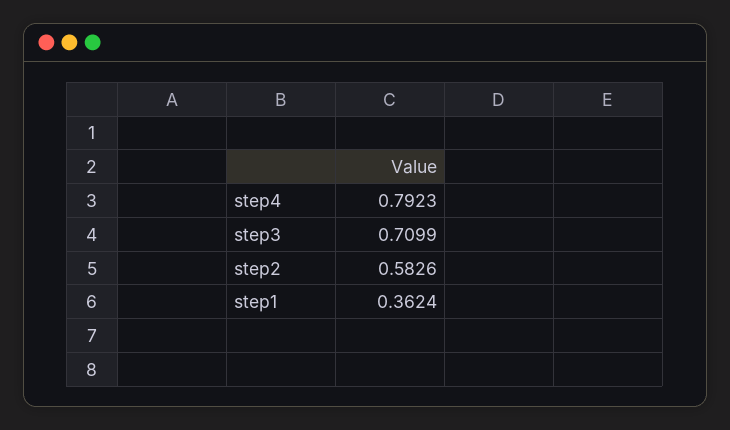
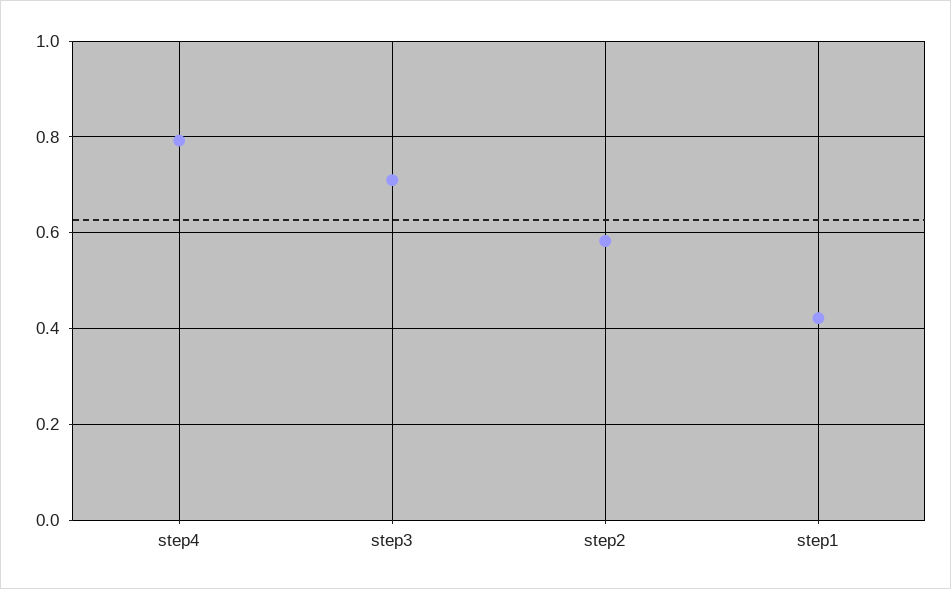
  {
    "step4": 0.7923,
    "step3": 0.7099,
    "step2": 0.5826,
-   "step1": 0.3624
+   "step1": 0.42
  }

